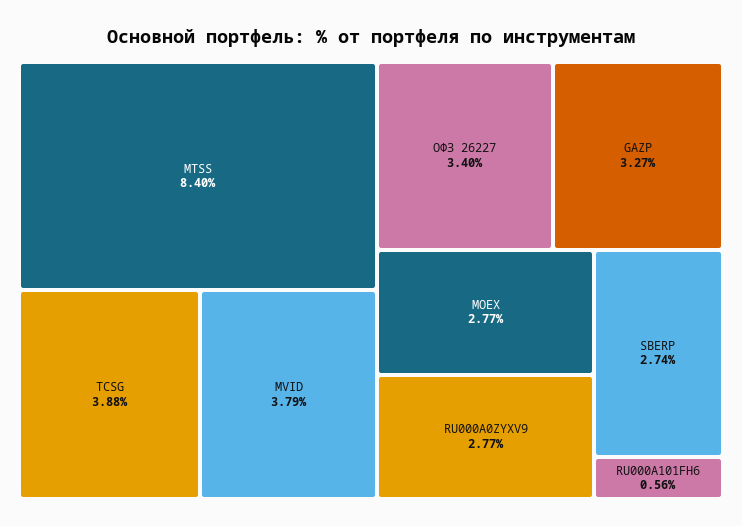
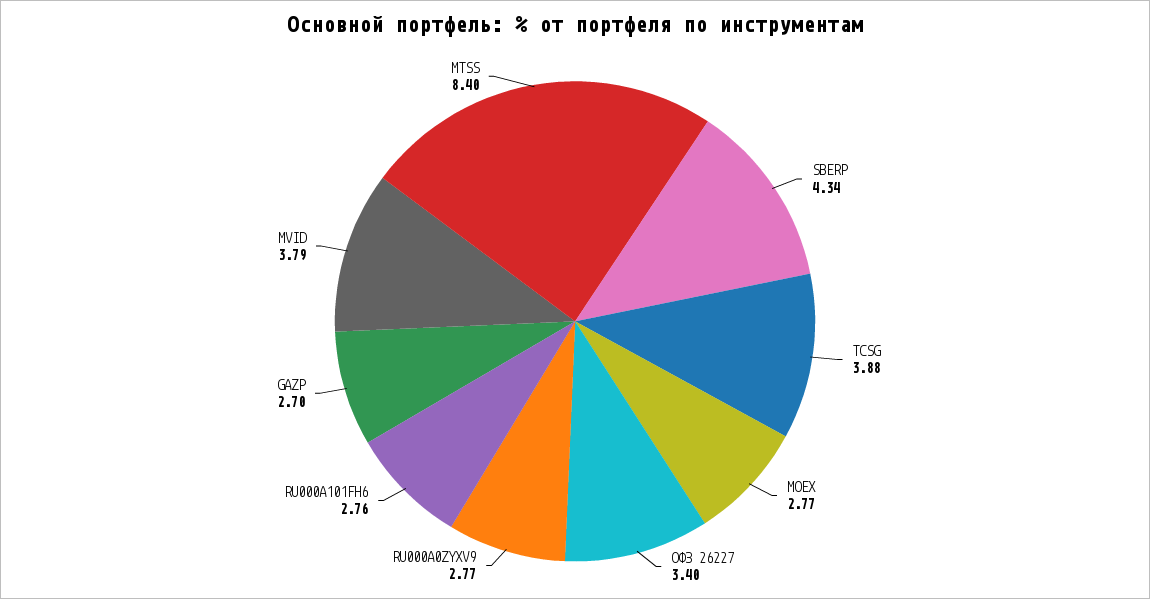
  {
    "MTSS": 8.4,
    "TCSG": 3.88,
    "MVID": 3.79,
    "ОФЗ 26227": 3.4,
-   "GAZP": 3.27,
+   "GAZP": 2.7,
    "MOEX": 2.77,
    "RU000A0ZYXV9": 2.77,
-   "SBERP": 2.74,
+   "SBERP": 4.34,
-   "RU000A101FH6": 0.56
+   "RU000A101FH6": 2.76
  }

